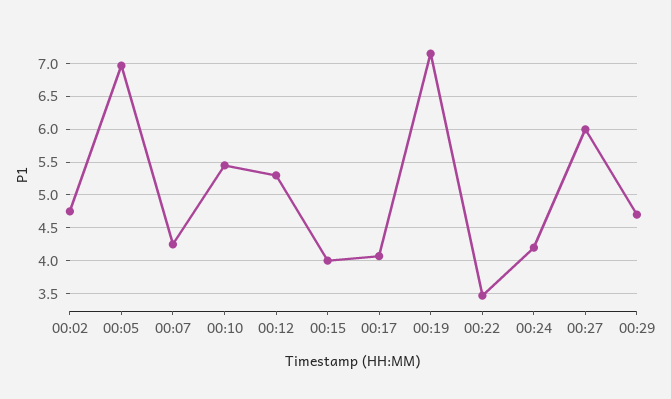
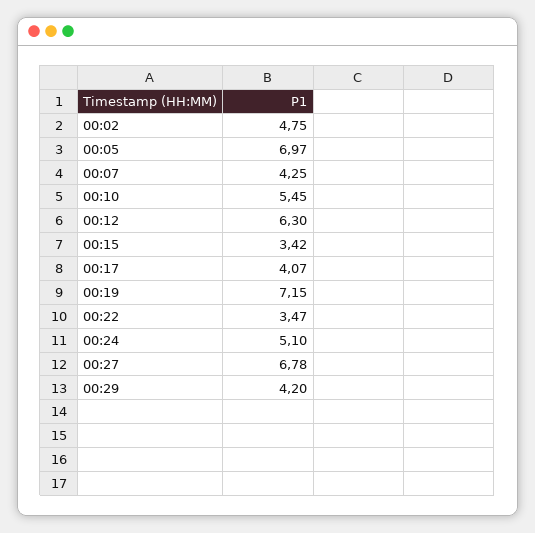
  {
    "00:02": 4.75,
    "00:05": 6.97,
    "00:07": 4.25,
    "00:10": 5.45,
-   "00:12": 5.3,
+   "00:12": 6.3,
-   "00:15": 4,
+   "00:15": 3.42,
    "00:17": 4.07,
    "00:19": 7.15,
    "00:22": 3.47,
-   "00:24": 4.2,
+   "00:24": 5.1,
-   "00:27": 6,
+   "00:27": 6.78,
-   "00:29": 4.7
+   "00:29": 4.2
  }

